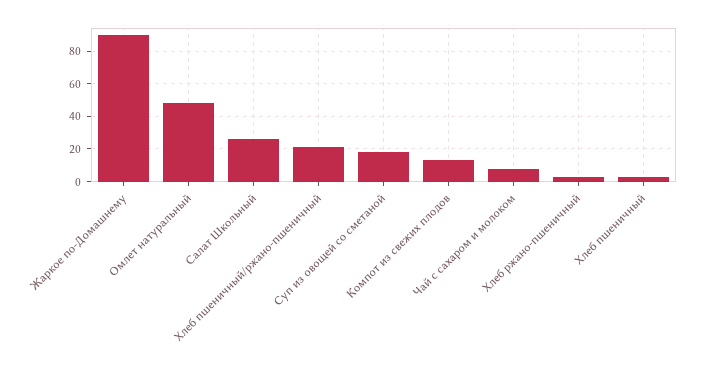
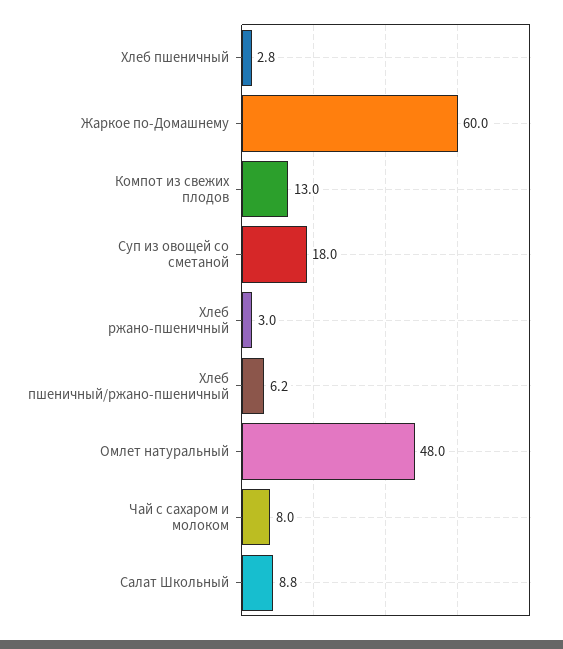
  {
-   "Жаркое по-Домашнему": 90,
+   "Жаркое по-Домашнему": 60,
    "Омлет натуральный": 48,
-   "Салат Школьный": 25,
+   "Салат Школьный": 8.8,
-   "Хлеб пшеничный/ржано-пшеничный": 20,
+   "Хлеб пшеничный/ржано-пшеничный": 6.2,
    "Суп из овощей со сметаной": 18,
    "Компот из свежих плодов": 13,
    "Чай с сахаром и молоком": 8,
    "Хлеб ржано-пшеничный": 3,
    "Хлеб пшеничный": 2.8
  }

